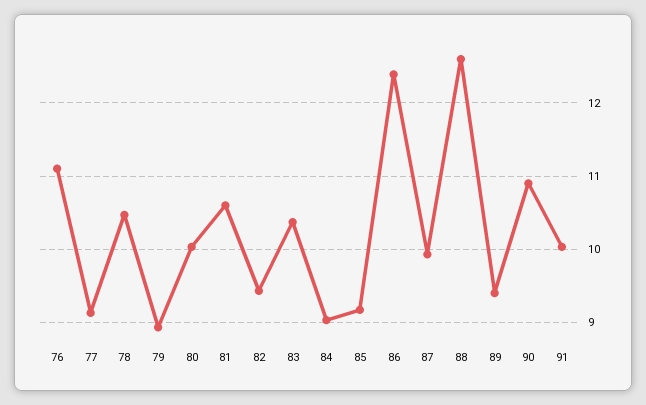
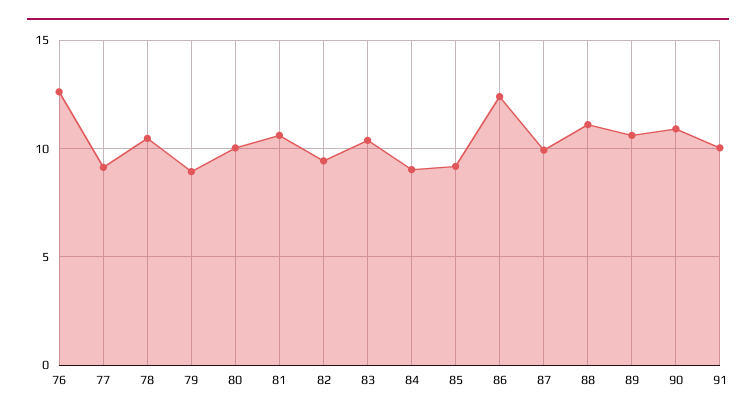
  {
-   "76": 11.1,
+   "76": 12.5,
    "77": 9.1,
    "78": 10.5,
    "79": 8.9,
    "80": 10,
    "81": 10.6,
    "82": 9.4,
    "83": 10.4,
    "84": 9,
    "85": 9.2,
    "86": 12.4,
    "87": 9.9,
-   "88": 12.6,
+   "88": 11,
-   "89": 9.4,
+   "89": 10.5,
    "90": 10.9,
    "91": 10
  }

